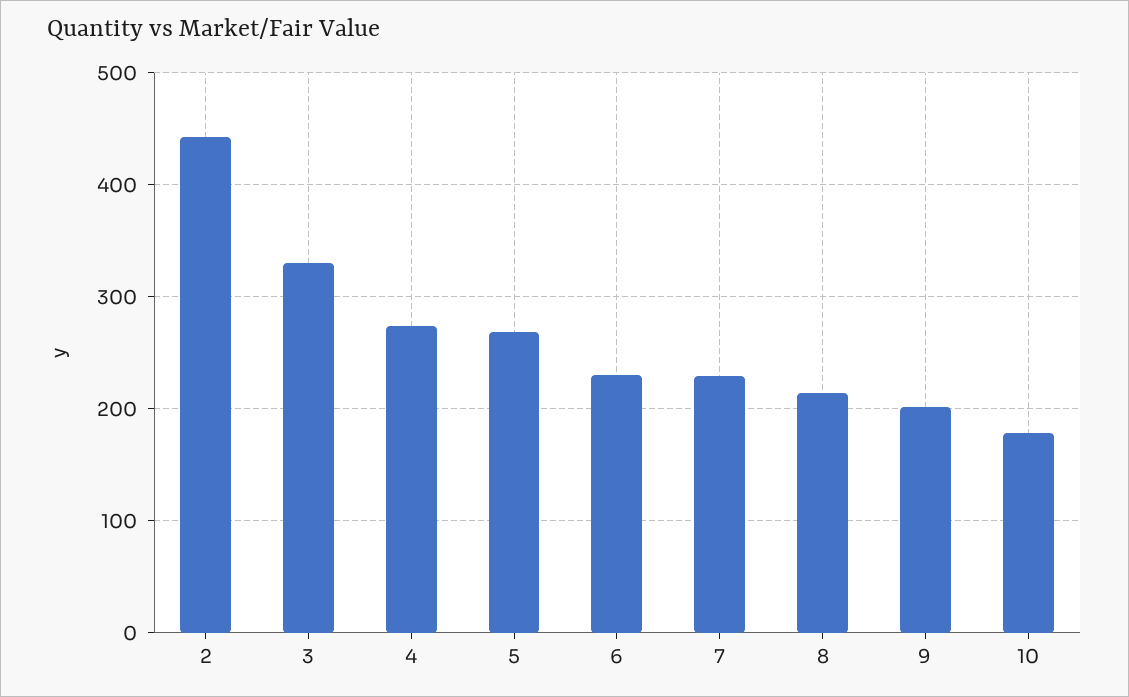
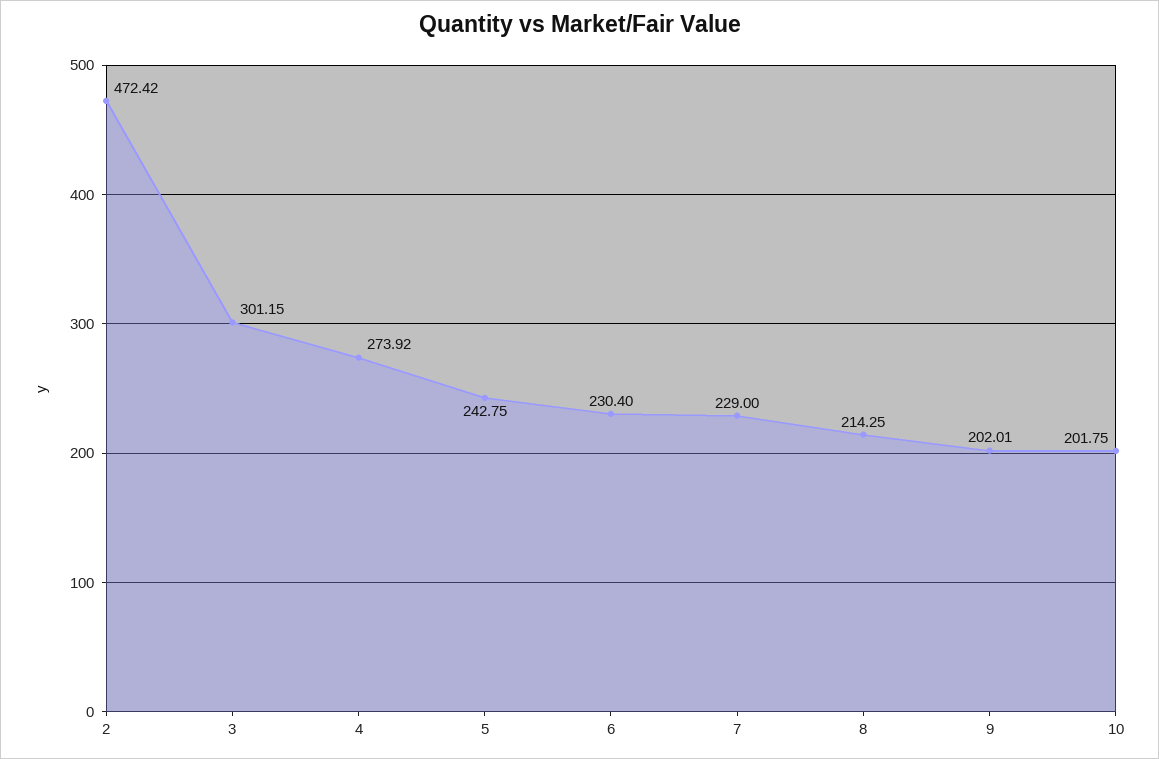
  {
-   "2": 440,
+   "2": 472.42,
-   "3": 330,
+   "3": 301.15,
    "4": 273.92,
-   "5": 270,
+   "5": 242.75,
    "6": 230.4,
    "7": 229,
    "8": 214.25,
    "9": 202.01,
-   "10": 180
+   "10": 201.75
  }

